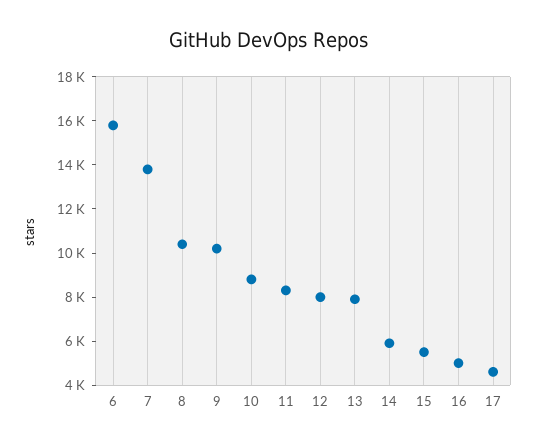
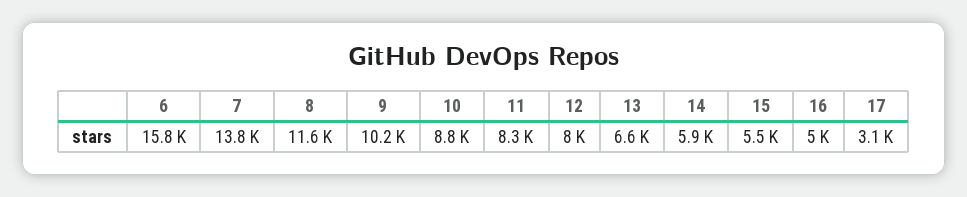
  {
    "6": 15800,
    "7": 13800,
-   "8": 10500,
+   "8": 11600,
    "9": 10200,
    "10": 8800,
    "11": 8300,
    "12": 8000,
-   "13": 8000,
+   "13": 6600,
    "14": 5900,
    "15": 5500,
    "16": 5000,
-   "17": 4500
+   "17": 3100
  }

